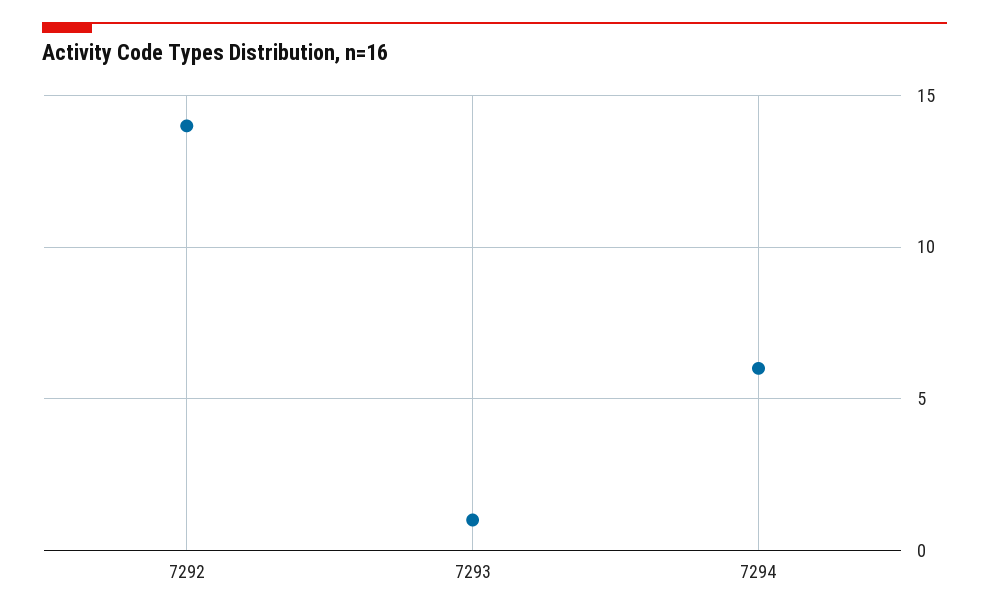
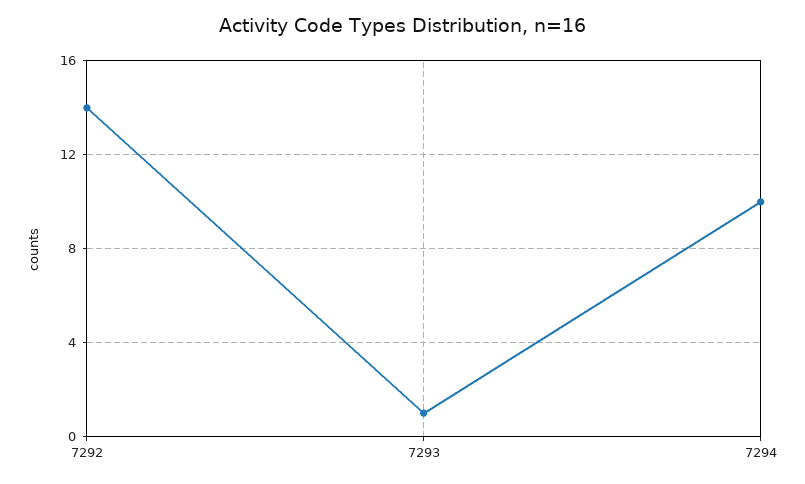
  {
    "7292": 14,
    "7293": 1,
-   "7294": 6
+   "7294": 10
  }

